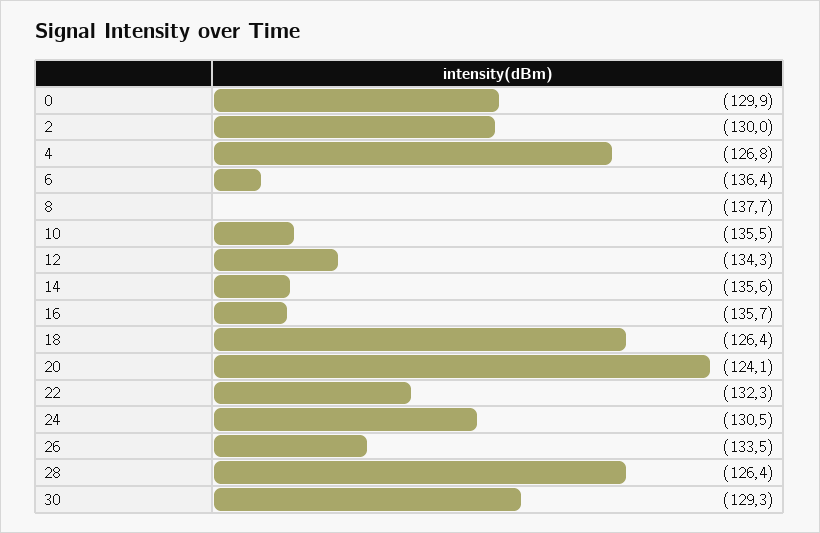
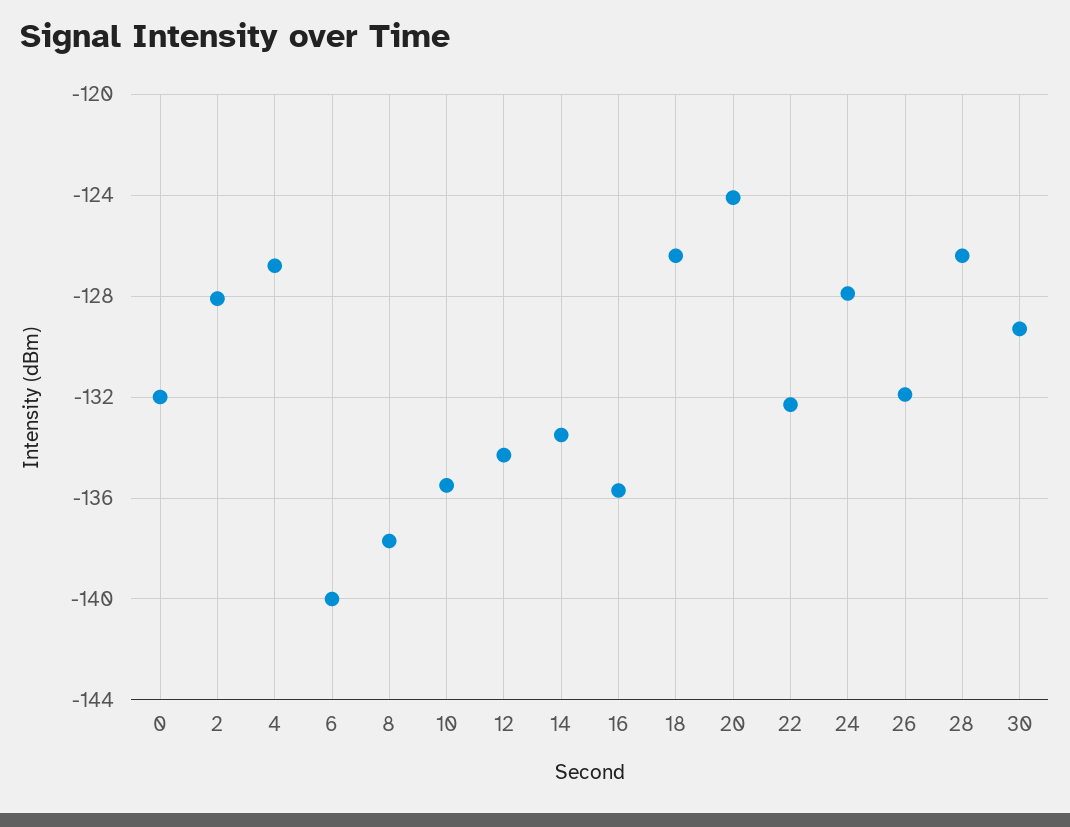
  {
-   "0": -129.9,
+   "0": -132,
-   "2": -130,
+   "2": -128,
    "4": -126.8,
-   "6": -136.4,
+   "6": -140,
    "8": -137.7,
    "10": -135.5,
    "12": -134.3,
-   "14": -135.6,
+   "14": -133.5,
    "16": -135.7,
    "18": -126.4,
    "20": -124.1,
    "22": -132.3,
-   "24": -130.5,
+   "24": -128,
-   "26": -133.5,
+   "26": -132,
    "28": -126.4,
    "30": -129.3
  }

